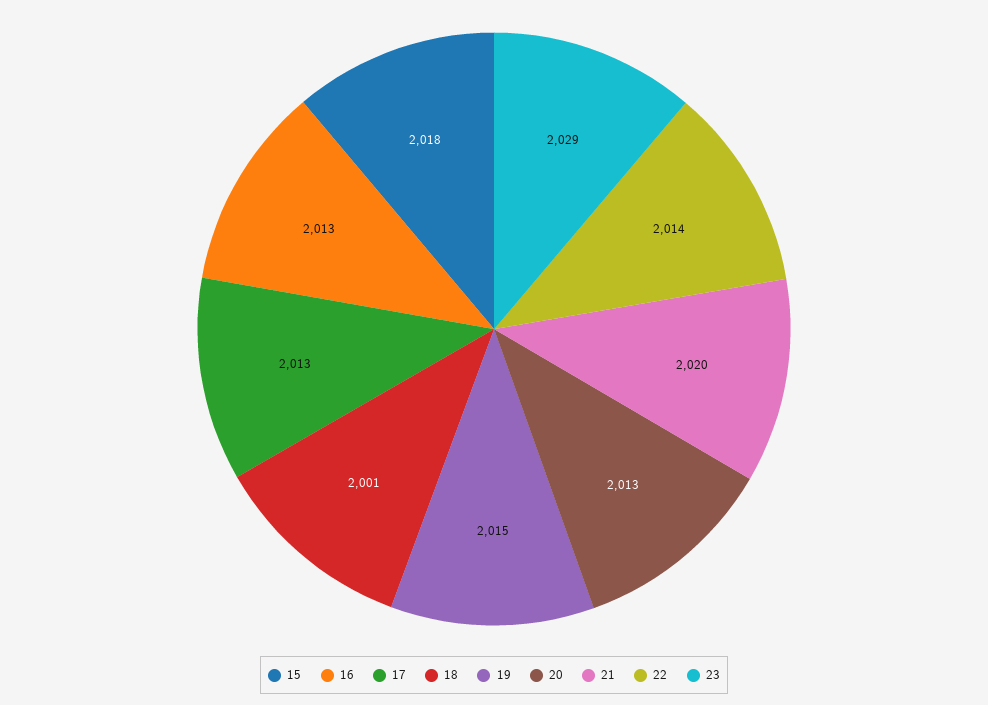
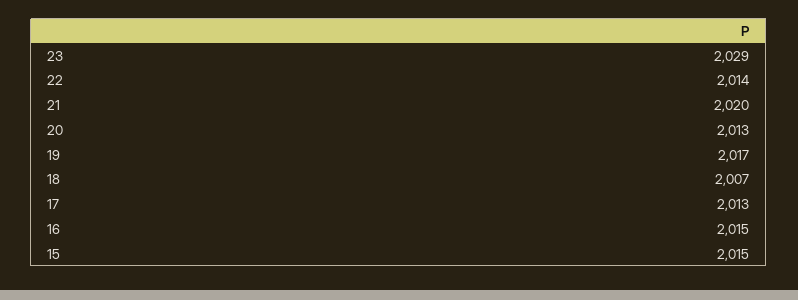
  {
-   "15": 2018,
+   "15": 2015,
-   "16": 2013,
+   "16": 2015,
    "17": 2013,
-   "18": 2001,
+   "18": 2007,
-   "19": 2015,
+   "19": 2017,
    "20": 2013,
    "21": 2020,
    "22": 2014,
    "23": 2029
  }

